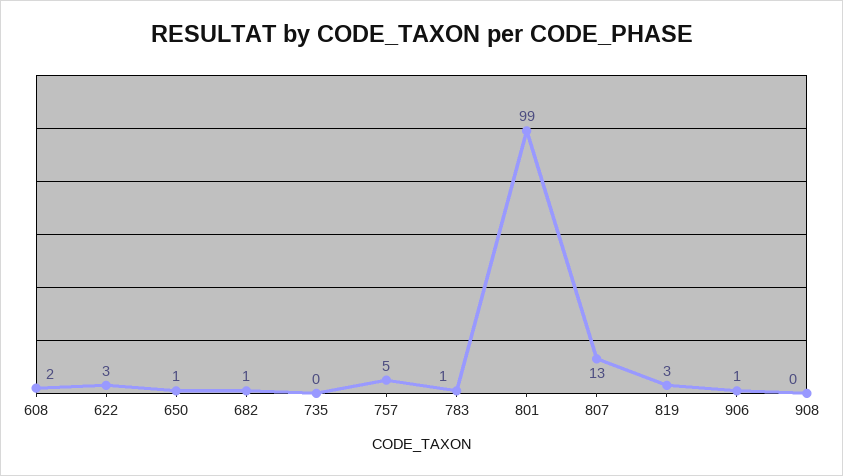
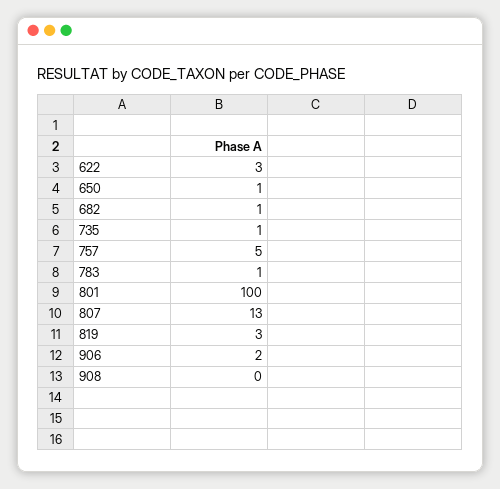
  {
-   "608": 2,
    "622": 3,
    "650": 1,
    "682": 1,
-   "735": 0,
+   "735": 1,
    "757": 5,
    "783": 1,
-   "801": 99,
+   "801": 100,
    "807": 13,
    "819": 3,
-   "906": 1,
+   "906": 2,
    "908": 0
  }

